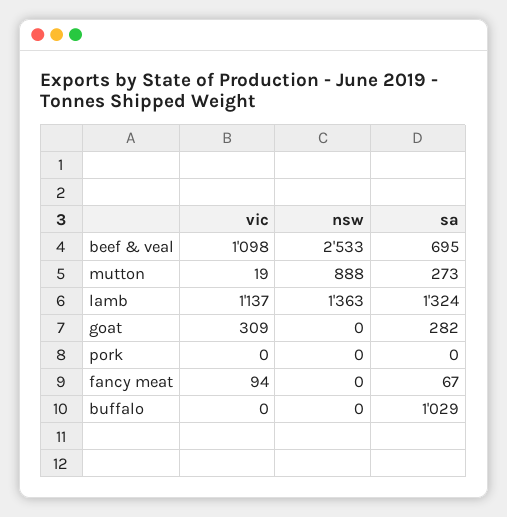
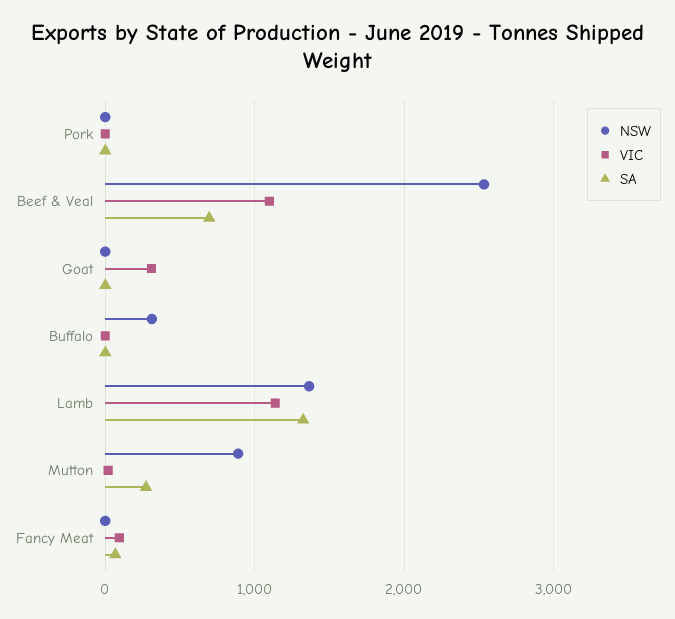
  {
    "vic": {
      "beef & veal": 1098,
      "mutton": 19,
      "lamb": 1137,
      "goat": 309,
      "pork": 0,
      "fancy meat": 94,
      "buffalo": 0
    },
    "nsw": {
      "beef & veal": 2533,
      "mutton": 888,
      "lamb": 1363,
      "goat": 0,
      "pork": 0,
      "fancy meat": 0,
-     "buffalo": 0
+     "buffalo": 300
    },
    "sa": {
      "beef & veal": 695,
      "mutton": 273,
      "lamb": 1324,
-     "goat": 282,
+     "goat": 0,
      "pork": 0,
      "fancy meat": 67,
-     "buffalo": 1029
+     "buffalo": 0
    }
  }

